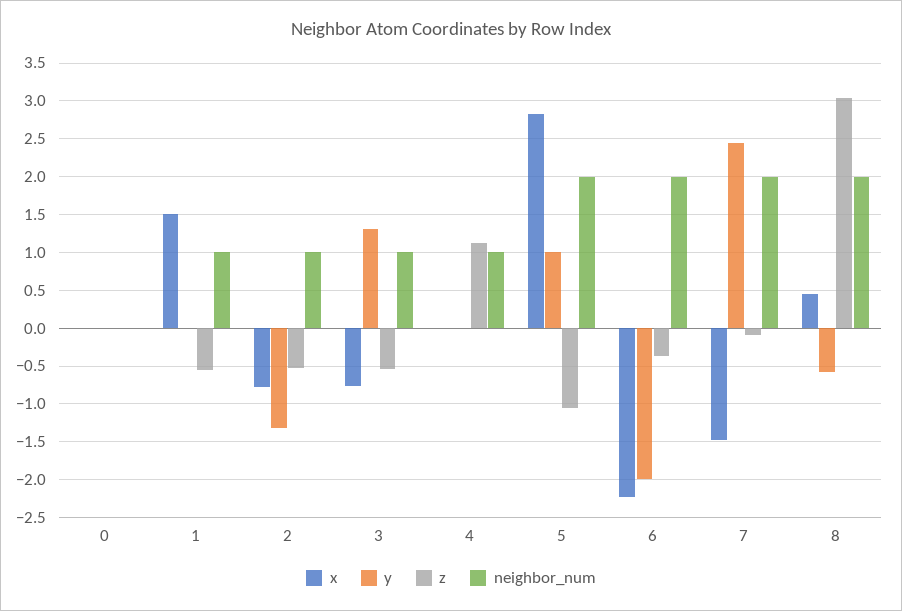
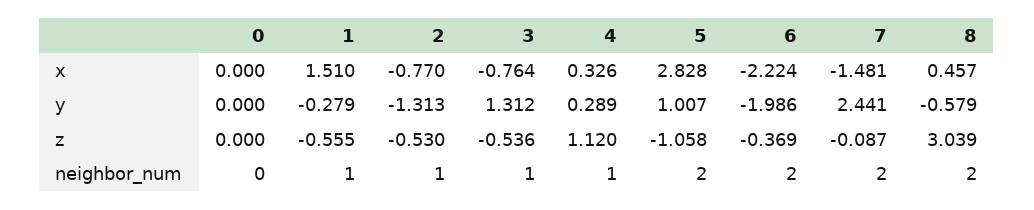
  {
    "x": {
      "0": 0,
      "1": 1.51,
      "2": -0.77,
      "3": -0.764,
-     "4": 0,
+     "4": 0.326,
      "5": 2.828,
      "6": -2.224,
      "7": -1.481,
      "8": 0.457
    },
    "y": {
      "0": 0,
-     "1": 0,
+     "1": -0.279,
      "2": -1.313,
      "3": 1.312,
-     "4": 0,
+     "4": 0.289,
      "5": 1.007,
      "6": -1.986,
      "7": 2.441,
      "8": -0.579
    },
    "z": {
      "0": 0,
      "1": -0.555,
      "2": -0.53,
      "3": -0.536,
      "4": 1.12,
      "5": -1.058,
      "6": -0.369,
      "7": -0.087,
      "8": 3.039
    },
    "neighbor_num": {
      "0": 0,
      "1": 1,
      "2": 1,
      "3": 1,
      "4": 1,
      "5": 2,
      "6": 2,
      "7": 2,
      "8": 2
    }
  }

